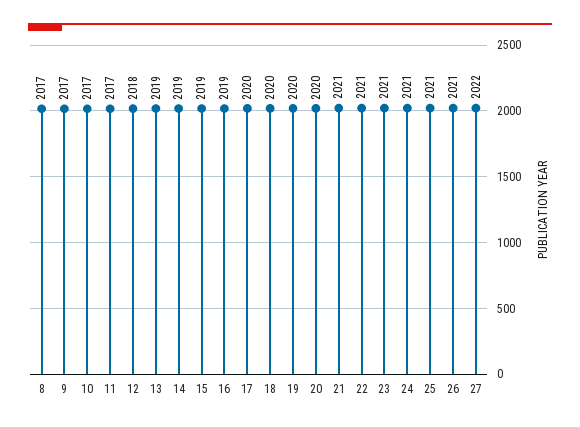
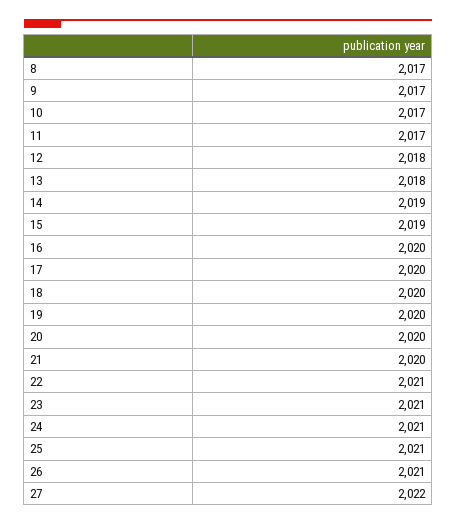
  {
    "8": 2017,
    "9": 2017,
    "10": 2017,
    "11": 2017,
    "12": 2018,
-   "13": 2019,
+   "13": 2018,
    "14": 2019,
    "15": 2019,
-   "16": 2019,
+   "16": 2020,
    "17": 2020,
    "18": 2020,
    "19": 2020,
    "20": 2020,
-   "21": 2021,
+   "21": 2020,
    "22": 2021,
    "23": 2021,
    "24": 2021,
    "25": 2021,
    "26": 2021,
    "27": 2022
  }

